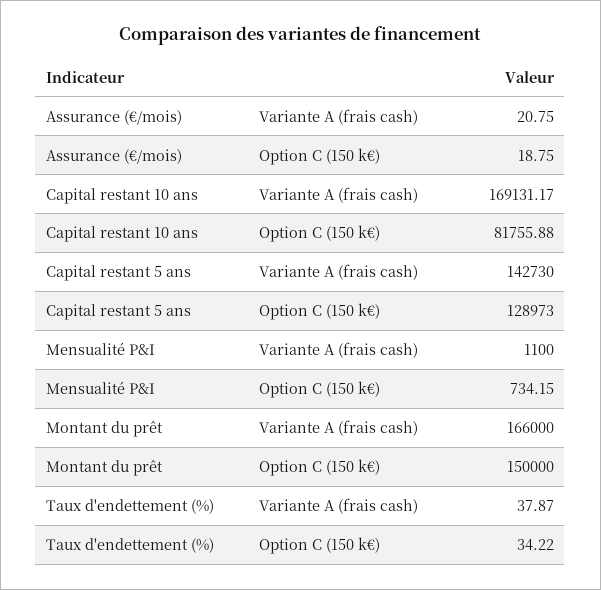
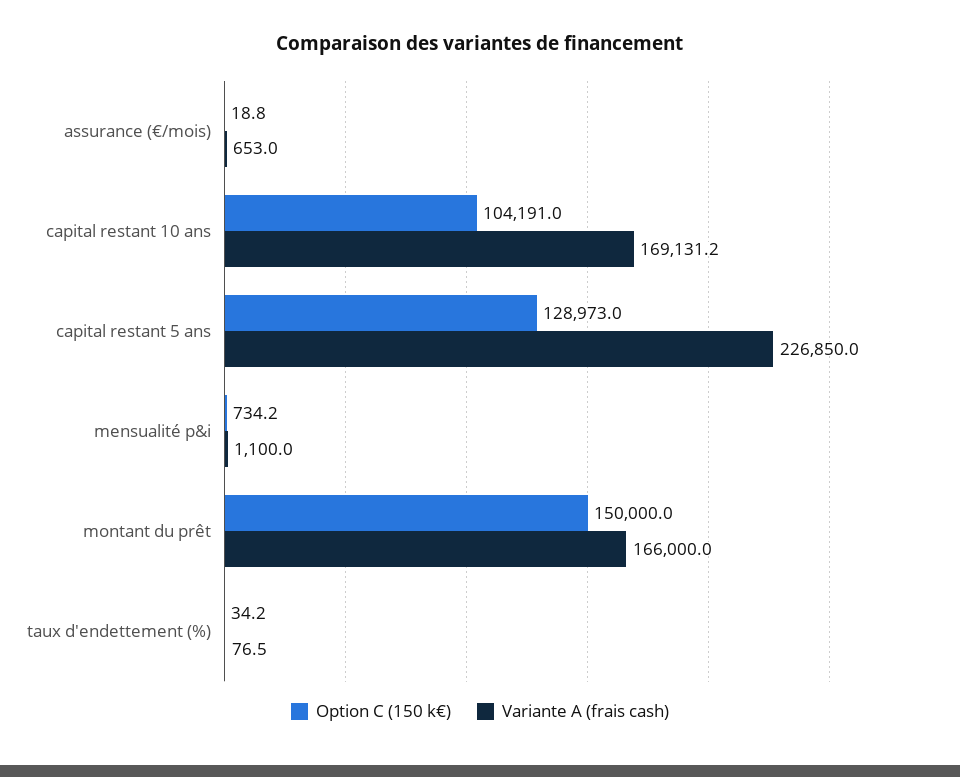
  {
    "Variante A (frais cash)": {
-     "Assurance (€/mois)": 20.75,
+     "Assurance (€/mois)": 653,
      "Capital restant 10 ans": 169131.17,
-     "Capital restant 5 ans": 142730,
+     "Capital restant 5 ans": 226850,
      "Mensualité P&I": 1100,
      "Montant du prêt": 166000,
-     "Taux d'endettement (%)": 37.87
+     "Taux d'endettement (%)": 76.5
    },
    "Option C (150 k€)": {
      "Assurance (€/mois)": 18.75,
-     "Capital restant 10 ans": 81755.88,
+     "Capital restant 10 ans": 104191,
      "Capital restant 5 ans": 128973,
      "Mensualité P&I": 734.15,
      "Montant du prêt": 150000,
      "Taux d'endettement (%)": 34.22
    }
  }

